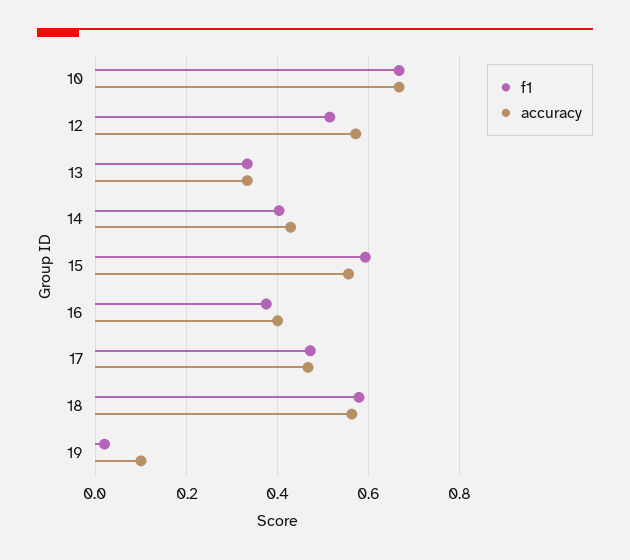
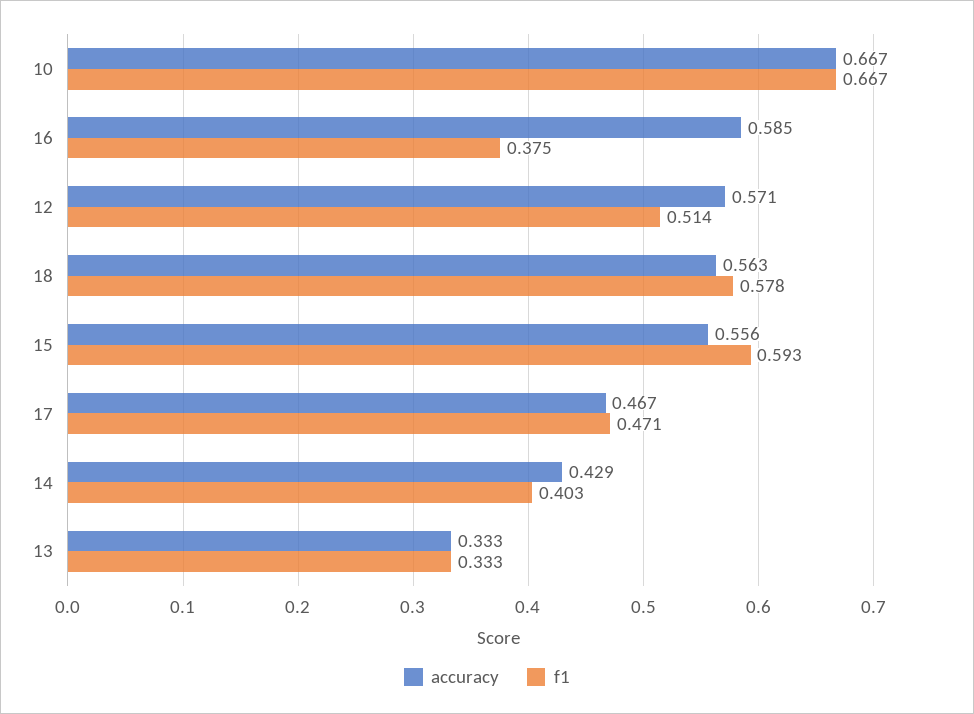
  {
    "f1": {
      "10": 0.667,
      "12": 0.514,
      "13": 0.333,
      "14": 0.403,
      "15": 0.593,
      "16": 0.375,
      "17": 0.471,
-     "18": 0.578,
+     "18": 0.578
-     "19": 0.02
    },
    "accuracy": {
      "10": 0.667,
      "12": 0.571,
      "13": 0.333,
      "14": 0.429,
      "15": 0.556,
-     "16": 0.4,
+     "16": 0.585,
      "17": 0.467,
-     "18": 0.563,
+     "18": 0.563
-     "19": 0.1
    }
  }

